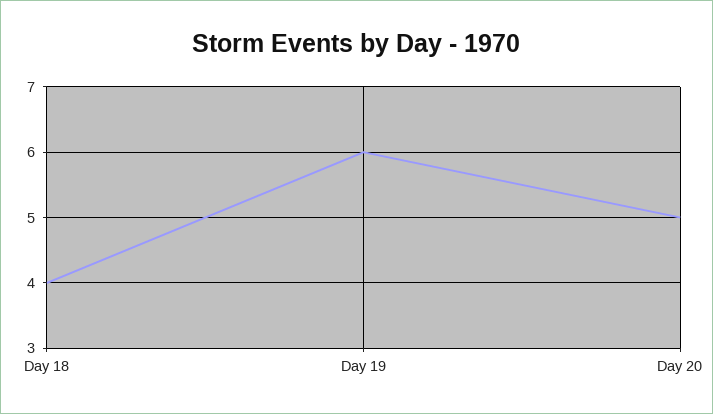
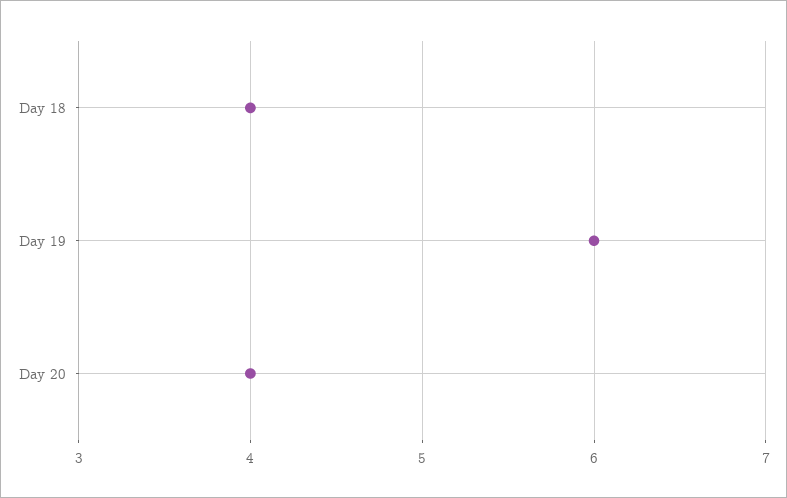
  {
    "Day 18": 4,
    "Day 19": 6,
-   "Day 20": 5
+   "Day 20": 4
  }

